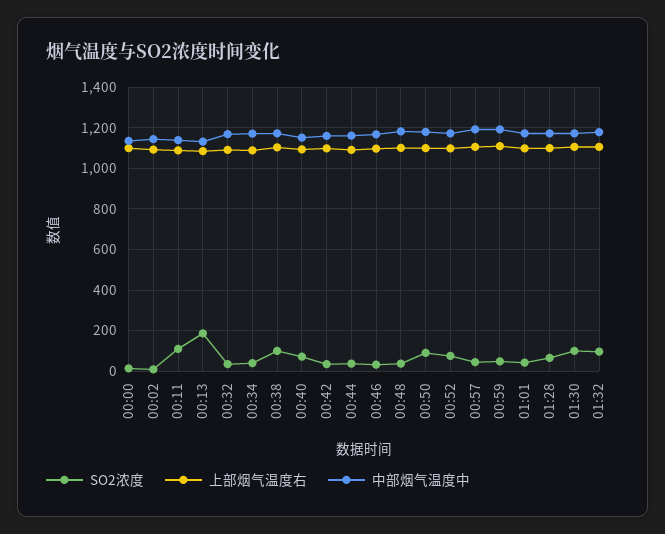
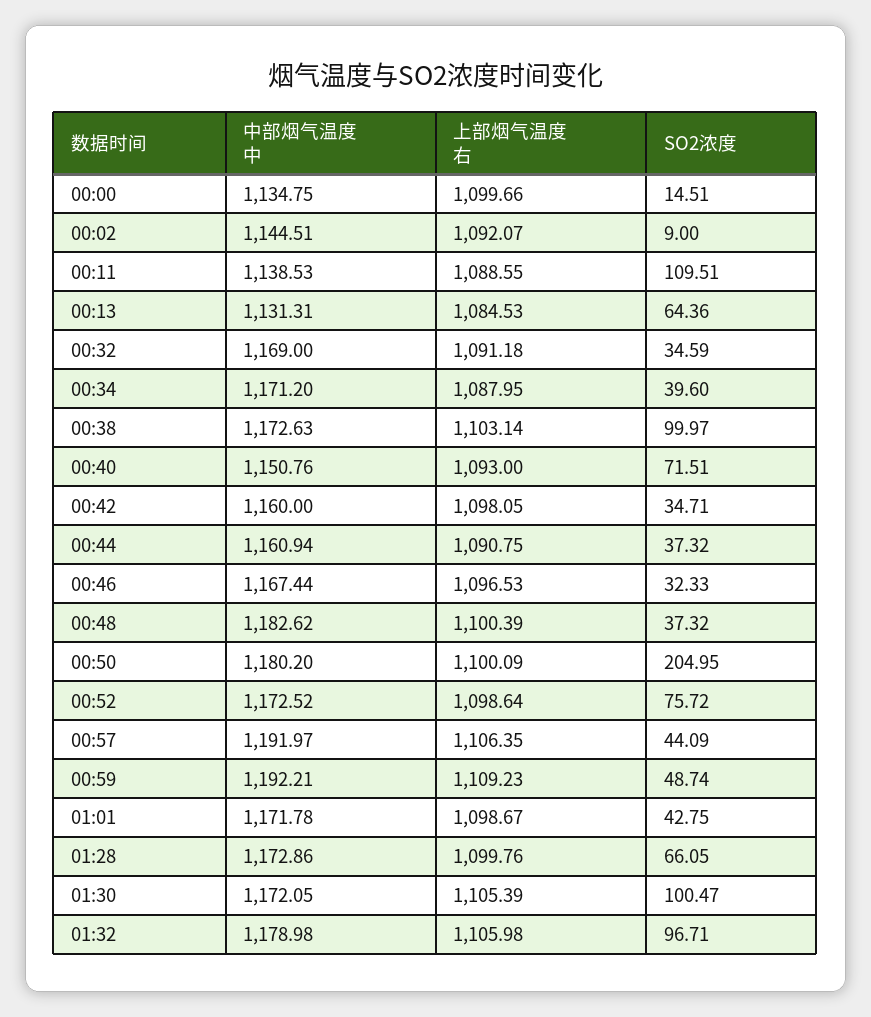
  {
    "SO2浓度": {
      "00:00": 14.51,
      "00:02": 9,
      "00:11": 109.51,
-     "00:13": 200,
+     "00:13": 64.36,
      "00:32": 34.59,
      "00:34": 39.6,
      "00:38": 99.97,
      "00:40": 71.51,
      "00:42": 34.71,
      "00:44": 37.32,
      "00:46": 32.33,
      "00:48": 37.32,
-     "00:50": 100,
+     "00:50": 204.95,
      "00:52": 75.72,
      "00:57": 44.09,
      "00:59": 48.74,
      "01:01": 42.75,
      "01:28": 66.05,
      "01:30": 100.47,
      "01:32": 96.71
    },
    "上部烟气温度右": {
      "00:00": 1099.66,
      "00:02": 1092.07,
      "00:11": 1088.55,
      "00:13": 1084.53,
      "00:32": 1091.18,
      "00:34": 1087.95,
      "00:38": 1103.14,
      "00:40": 1093,
      "00:42": 1098.05,
      "00:44": 1090.75,
      "00:46": 1096.53,
      "00:48": 1100.39,
      "00:50": 1100.09,
      "00:52": 1098.64,
      "00:57": 1106.35,
      "00:59": 1109.23,
      "01:01": 1098.67,
      "01:28": 1099.76,
      "01:30": 1105.39,
      "01:32": 1105.98
    },
    "中部烟气温度中": {
      "00:00": 1134.75,
      "00:02": 1144.51,
      "00:11": 1138.53,
      "00:13": 1131.31,
      "00:32": 1169,
      "00:34": 1171.2,
      "00:38": 1172.63,
      "00:40": 1150.76,
      "00:42": 1160,
      "00:44": 1160.94,
      "00:46": 1167.44,
      "00:48": 1182.62,
      "00:50": 1180.2,
      "00:52": 1172.52,
      "00:57": 1191.97,
      "00:59": 1192.21,
      "01:01": 1171.78,
      "01:28": 1172.86,
      "01:30": 1172.05,
      "01:32": 1178.98
    }
  }

